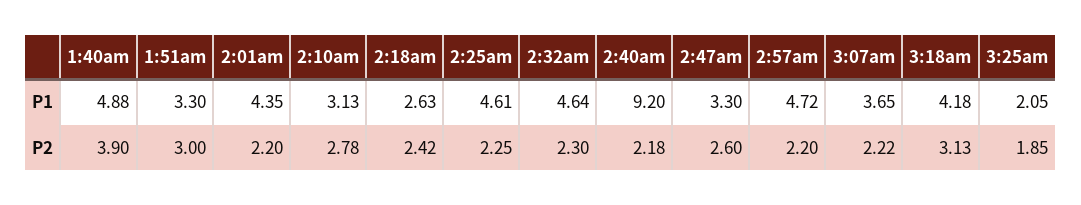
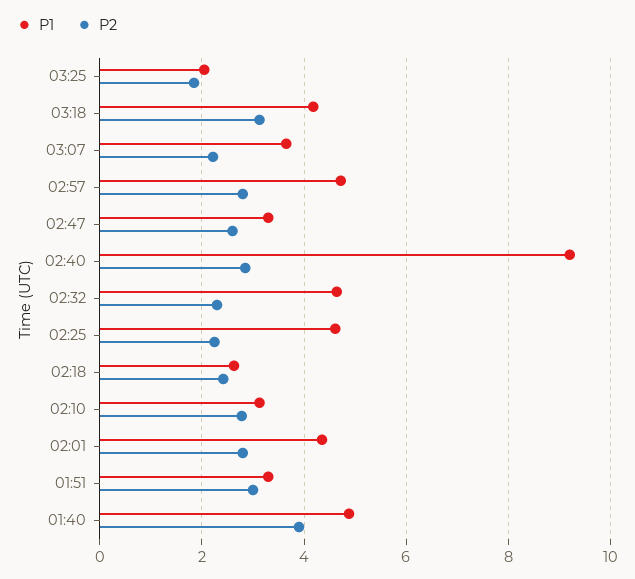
  {
    "P1": {
      "1:40am": 4.88,
      "1:51am": 3.3,
      "2:01am": 4.35,
      "2:10am": 3.13,
      "2:18am": 2.63,
      "2:25am": 4.61,
      "2:32am": 4.64,
      "2:40am": 9.2,
      "2:47am": 3.3,
      "2:57am": 4.72,
      "3:07am": 3.65,
      "3:18am": 4.18,
      "3:25am": 2.05
    },
    "P2": {
      "1:40am": 3.9,
      "1:51am": 3,
-     "2:01am": 2.2,
+     "2:01am": 2.8,
      "2:10am": 2.78,
      "2:18am": 2.42,
      "2:25am": 2.25,
      "2:32am": 2.3,
-     "2:40am": 2.18,
+     "2:40am": 2.8,
      "2:47am": 2.6,
-     "2:57am": 2.2,
+     "2:57am": 2.8,
      "3:07am": 2.22,
      "3:18am": 3.13,
      "3:25am": 1.85
    }
  }

